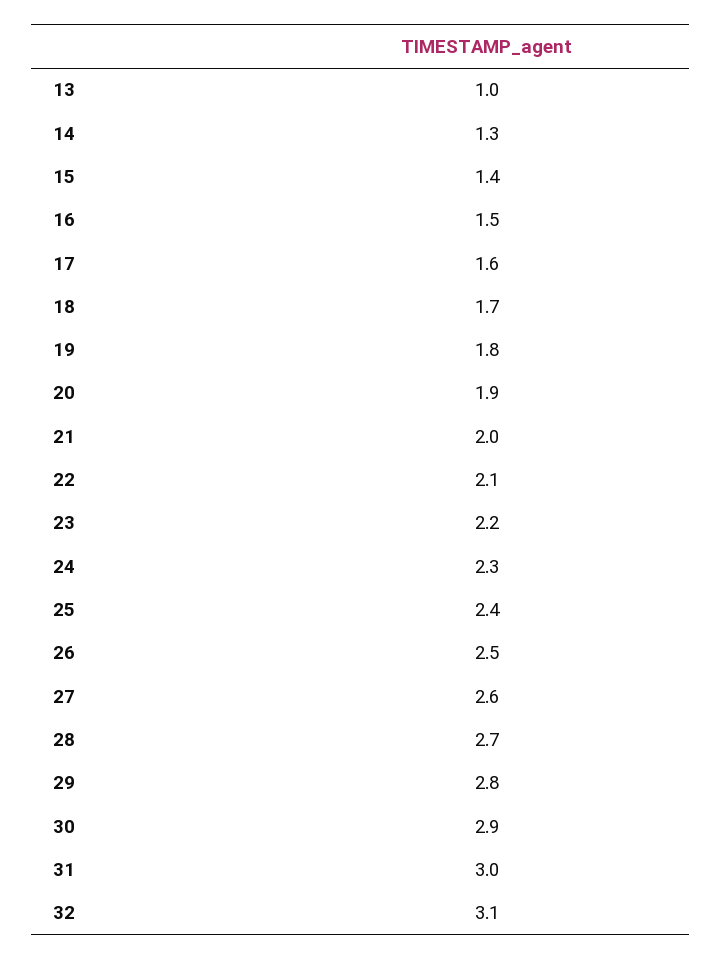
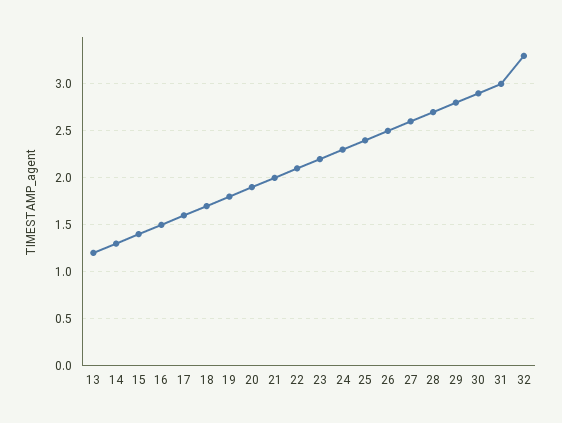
  {
-   "13": 1,
+   "13": 1.2,
    "14": 1.3,
    "15": 1.4,
    "16": 1.5,
    "17": 1.6,
    "18": 1.7,
    "19": 1.8,
    "20": 1.9,
    "21": 2,
    "22": 2.1,
    "23": 2.2,
    "24": 2.3,
    "25": 2.4,
    "26": 2.5,
    "27": 2.6,
    "28": 2.7,
    "29": 2.8,
    "30": 2.9,
    "31": 3,
-   "32": 3.1
+   "32": 3.3
  }

